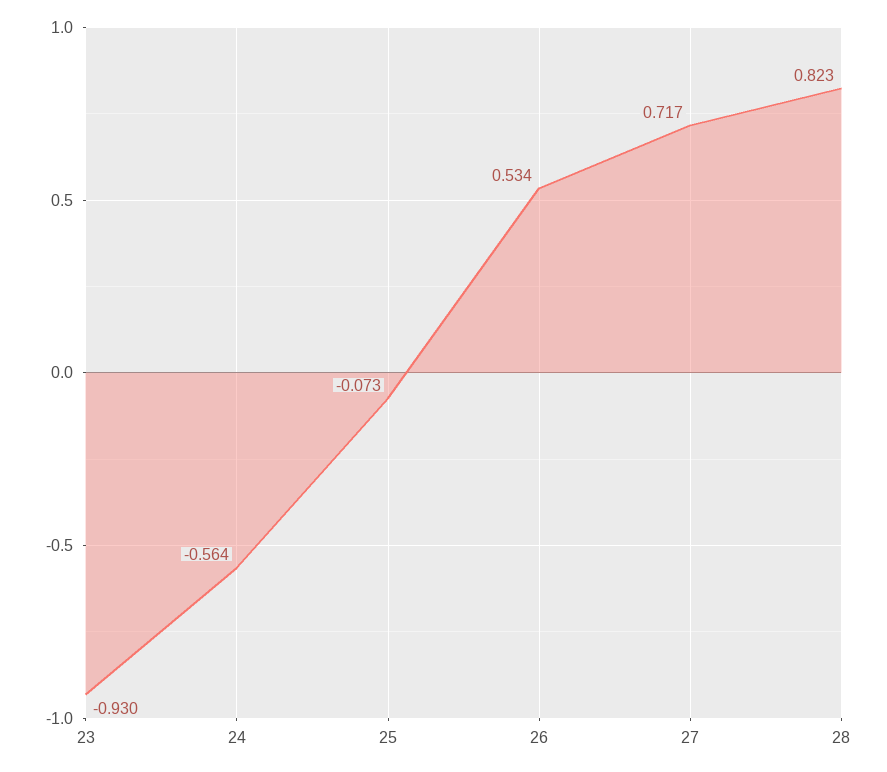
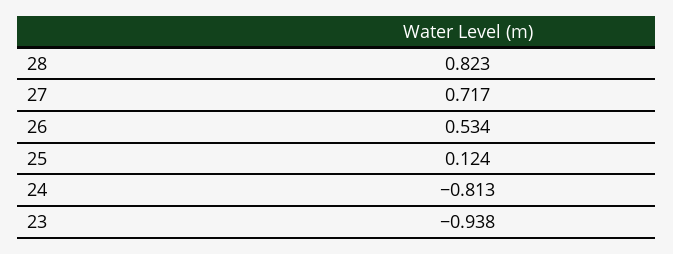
  {
-   "23": -0.93,
+   "23": -0.938,
-   "24": -0.564,
+   "24": -0.813,
-   "25": -0.073,
+   "25": 0.124,
    "26": 0.534,
    "27": 0.717,
    "28": 0.823
  }

